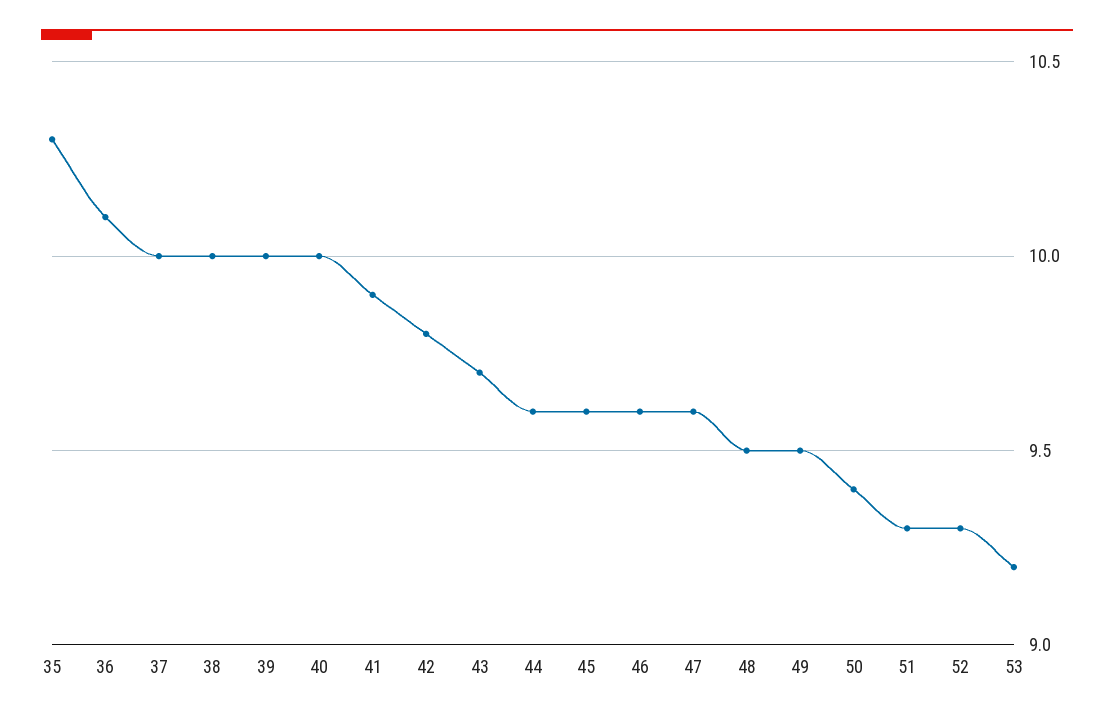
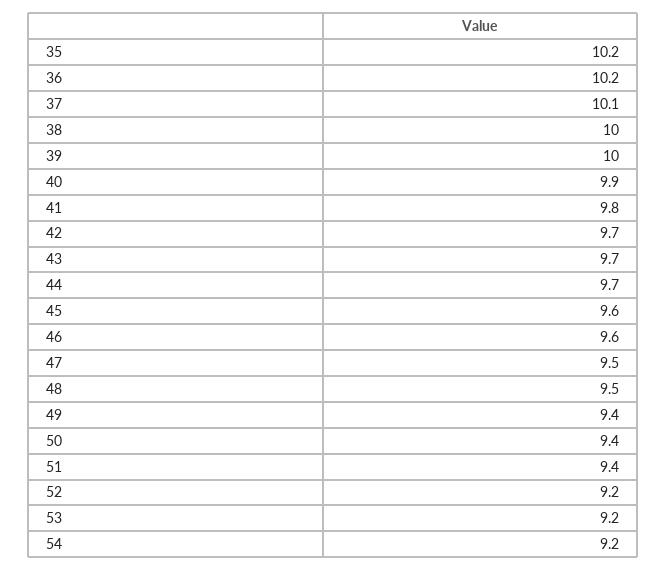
  {
-   "35": 10.3,
+   "35": 10.2,
-   "36": 10.1,
+   "36": 10.2,
-   "37": 10,
+   "37": 10.1,
    "38": 10,
    "39": 10,
-   "40": 10,
+   "40": 9.9,
-   "41": 9.9,
+   "41": 9.8,
-   "42": 9.8,
+   "42": 9.7,
    "43": 9.7,
-   "44": 9.6,
+   "44": 9.7,
    "45": 9.6,
    "46": 9.6,
-   "47": 9.6,
+   "47": 9.5,
    "48": 9.5,
-   "49": 9.5,
+   "49": 9.4,
    "50": 9.4,
-   "51": 9.3,
+   "51": 9.4,
-   "52": 9.3,
+   "52": 9.2,
-   "53": 9.2
+   "53": 9.2,
+   "54": 9.2
  }

